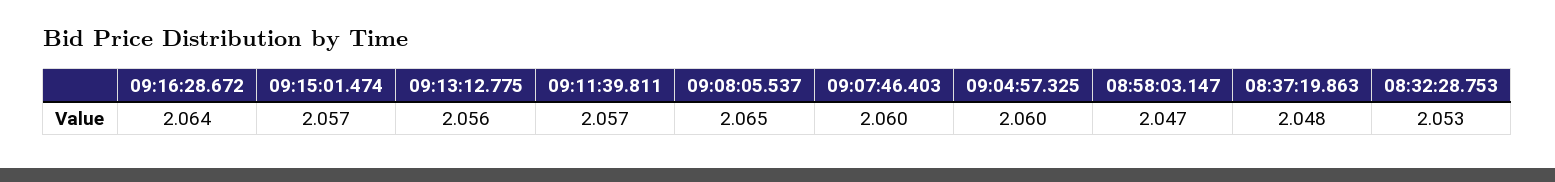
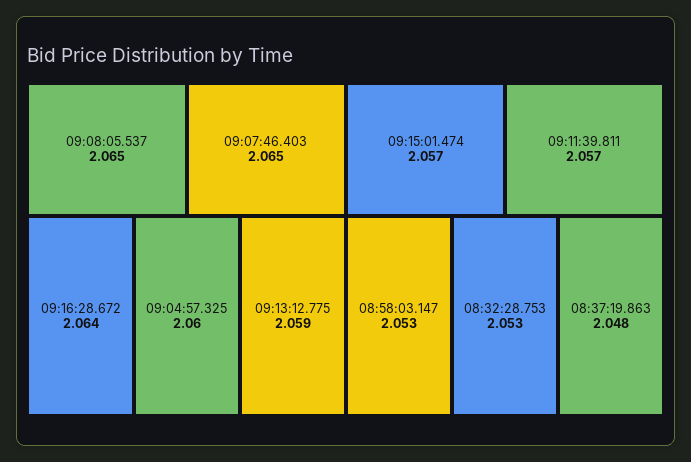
  {
    "09:16:28.672": 2.064,
    "09:15:01.474": 2.057,
-   "09:13:12.775": 2.056,
+   "09:13:12.775": 2.059,
    "09:11:39.811": 2.057,
    "09:08:05.537": 2.065,
-   "09:07:46.403": 2.06,
+   "09:07:46.403": 2.065,
    "09:04:57.325": 2.06,
-   "08:58:03.147": 2.047,
+   "08:58:03.147": 2.053,
    "08:37:19.863": 2.048,
    "08:32:28.753": 2.053
  }

